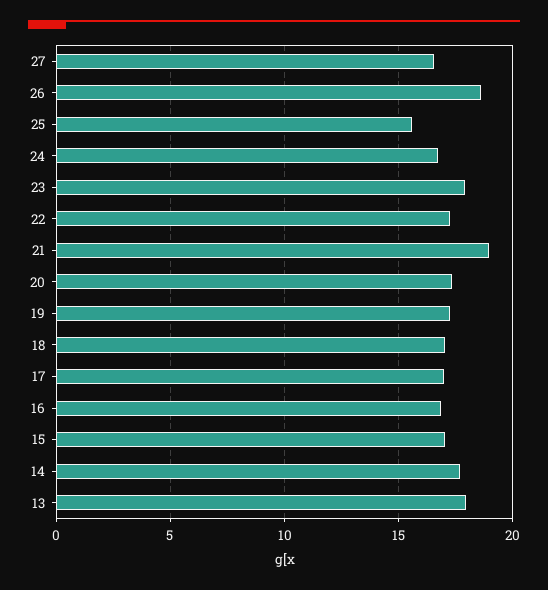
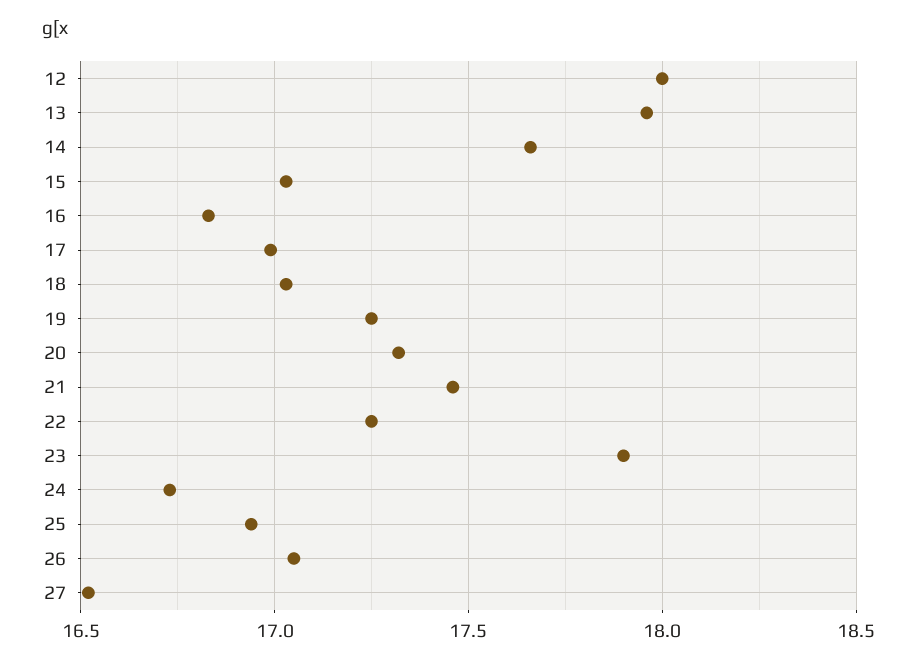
  {
    "27": 16.5,
-   "26": 18.5,
+   "26": 17.05,
-   "25": 15.5,
+   "25": 16.95,
    "24": 16.75,
    "23": 17.9,
    "22": 17.25,
-   "21": 19,
+   "21": 17.45,
    "20": 17.3,
    "19": 17.25,
    "18": 17.05,
    "17": 17,
    "16": 16.85,
    "15": 17.05,
    "14": 17.65,
-   "13": 17.95
+   "13": 17.95,
+   "12": 18
  }

